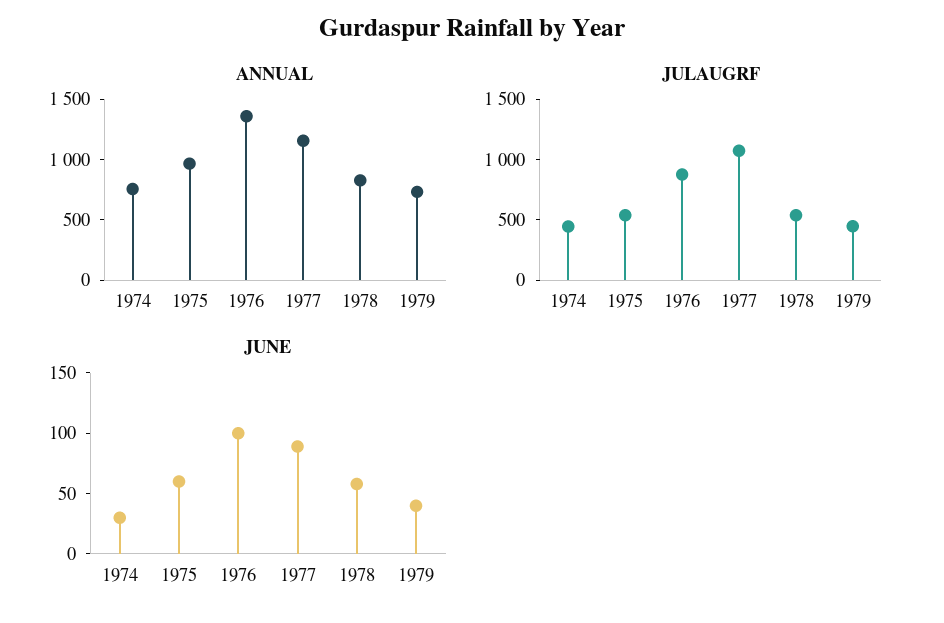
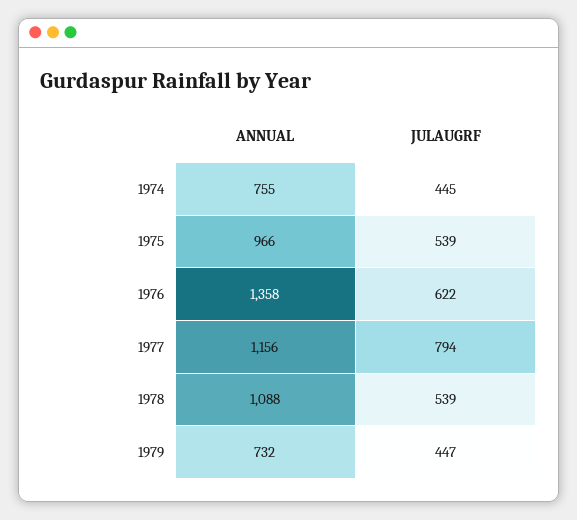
  {
    "ANNUAL": {
      "1974": 755,
      "1975": 966,
      "1976": 1358,
      "1977": 1156,
-     "1978": 800,
+     "1978": 1088,
      "1979": 732
    },
    "JULAUGRF": {
      "1974": 445,
      "1975": 539,
-     "1976": 900,
+     "1976": 622,
-     "1977": 1100,
+     "1977": 794,
      "1978": 539,
      "1979": 447
-   },
+   }
-   "JUNE": {
-     "1974": 30,
-     "1975": 60,
-     "1976": 100,
-     "1977": 90,
-     "1978": 60,
-     "1979": 40
-   }
  }

